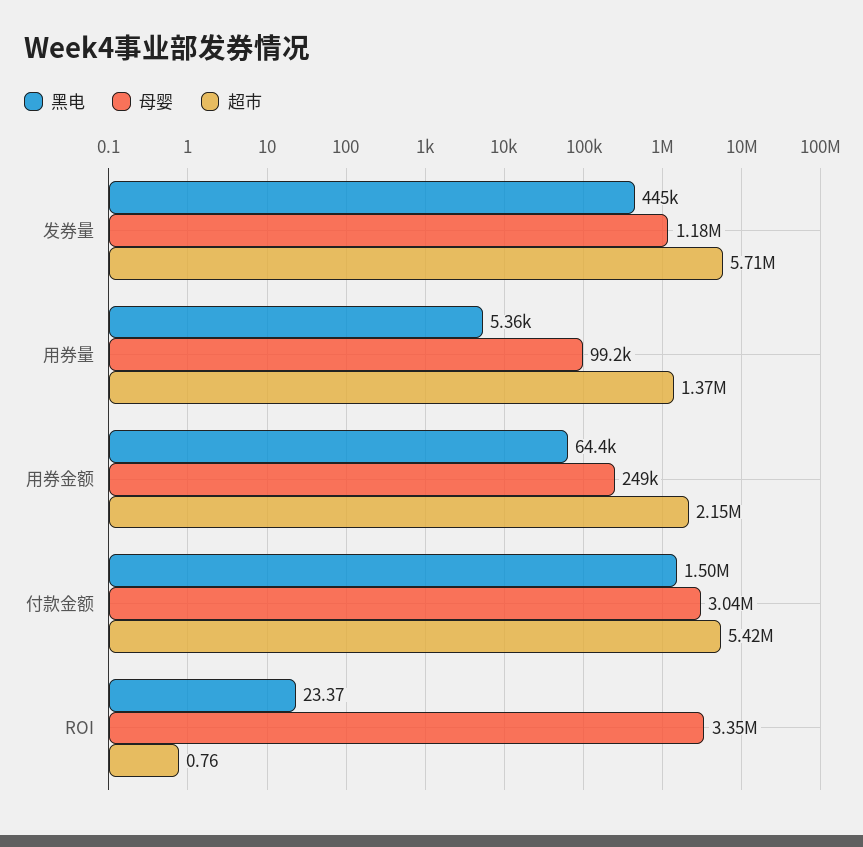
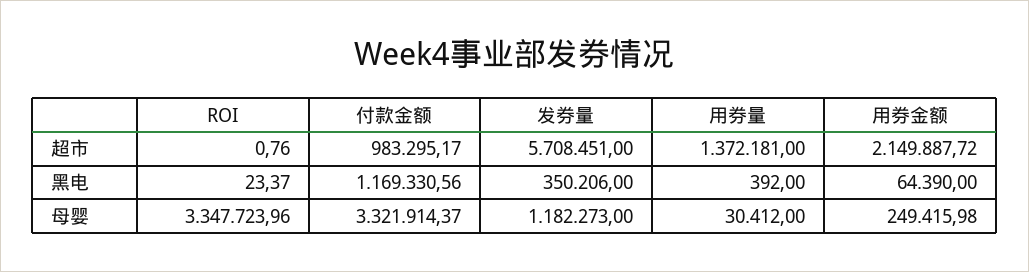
  {
    "黑电": {
-     "发券量": 445000,
+     "发券量": 350206,
-     "用券量": 5360,
+     "用券量": 392,
      "用券金额": 64390,
-     "付款金额": 1500000,
+     "付款金额": 1169330.56,
      "ROI": 23.37
    },
    "母婴": {
      "发券量": 1182273,
-     "用券量": 99200,
+     "用券量": 30412,
      "用券金额": 249415.98,
-     "付款金额": 3040000,
+     "付款金额": 3321914.37,
      "ROI": 3347723.96
    },
    "超市": {
      "发券量": 5708451,
      "用券量": 1372181,
      "用券金额": 2149887.72,
-     "付款金额": 5420000,
+     "付款金额": 983295.17,
      "ROI": 0.76
    }
  }

